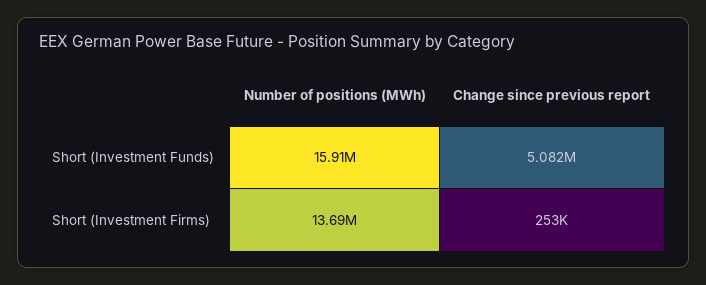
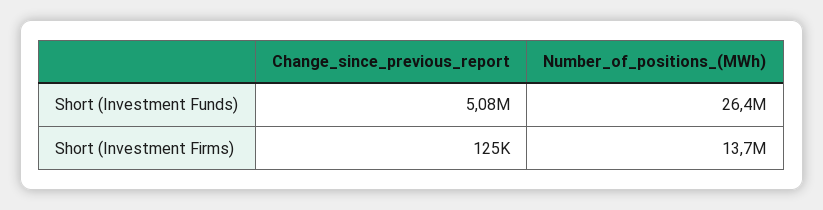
  {
    "Number of positions (MWh)": {
-     "Short (Investment Funds)": 15910000,
+     "Short (Investment Funds)": 26400000,
      "Short (Investment Firms)": 13690000
    },
    "Change since previous report": {
      "Short (Investment Funds)": 5082000,
-     "Short (Investment Firms)": 253000
+     "Short (Investment Firms)": 125000
    }
  }

